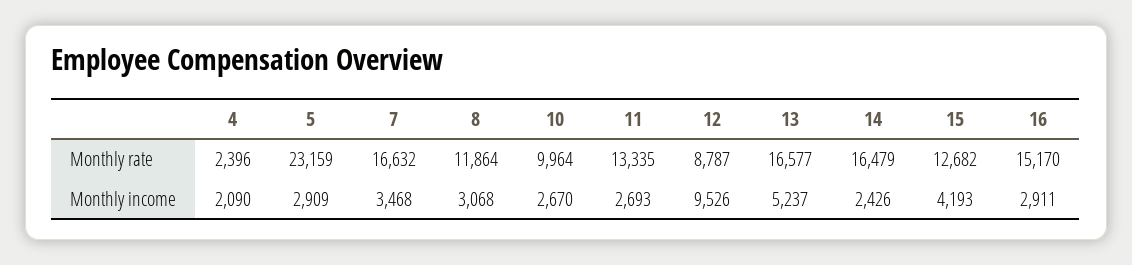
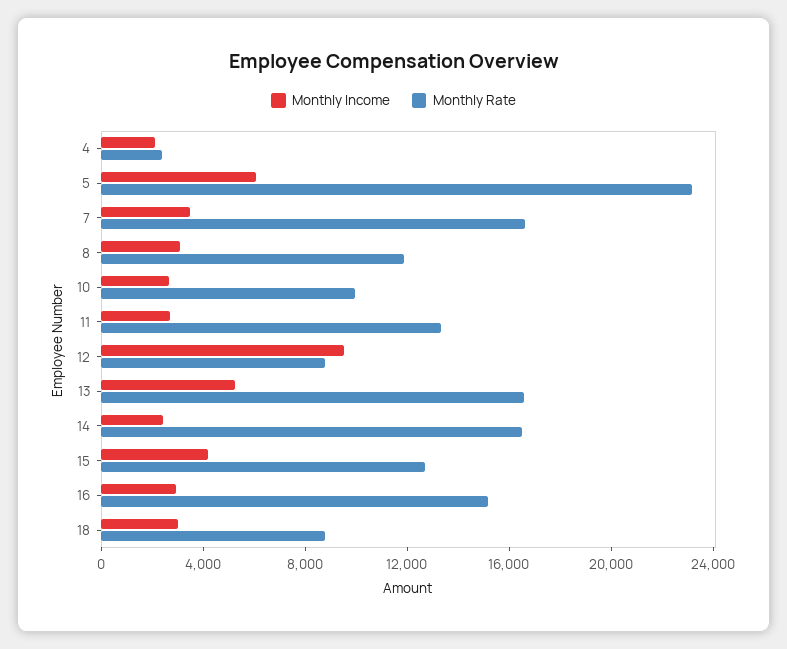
  {
    "Monthly rate": {
      "4": 2396,
      "5": 23159,
      "7": 16632,
      "8": 11864,
      "10": 9964,
      "11": 13335,
      "12": 8787,
      "13": 16577,
      "14": 16479,
      "15": 12682,
-     "16": 15170
+     "16": 15170,
+     "18": 9000
    },
    "Monthly income": {
      "4": 2090,
-     "5": 2909,
+     "5": 6000,
      "7": 3468,
      "8": 3068,
      "10": 2670,
      "11": 2693,
      "12": 9526,
      "13": 5237,
      "14": 2426,
      "15": 4193,
-     "16": 2911
+     "16": 2911,
+     "18": 3000
    }
  }

